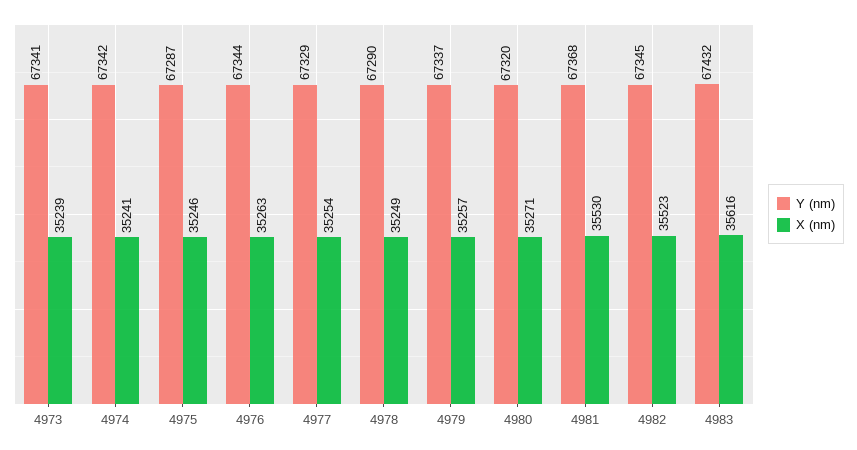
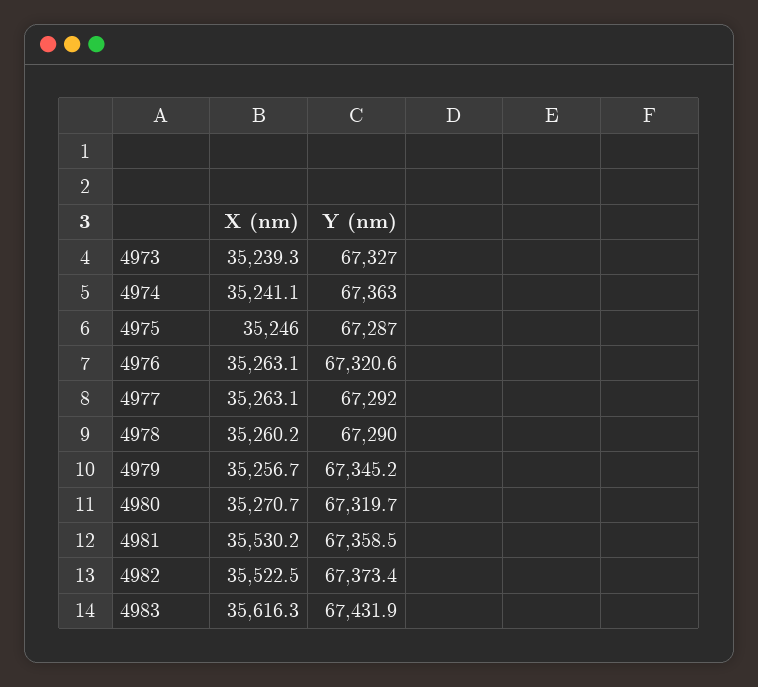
  {
    "Y (nm)": {
-     "4973": 67341,
+     "4973": 67327,
-     "4974": 67342,
+     "4974": 67363,
      "4975": 67287,
-     "4976": 67344,
+     "4976": 67320.6,
-     "4977": 67329,
+     "4977": 67292,
      "4978": 67290,
-     "4979": 67337,
+     "4979": 67345.2,
      "4980": 67319.7,
-     "4981": 67368,
+     "4981": 67358.5,
-     "4982": 67345,
+     "4982": 67373.4,
      "4983": 67431.9
    },
    "X (nm)": {
      "4973": 35239.3,
      "4974": 35241.1,
      "4975": 35246,
      "4976": 35263.1,
-     "4977": 35254,
+     "4977": 35263.1,
-     "4978": 35249,
+     "4978": 35260.2,
      "4979": 35256.7,
      "4980": 35270.7,
      "4981": 35530.2,
      "4982": 35522.5,
      "4983": 35616.3
    }
  }

